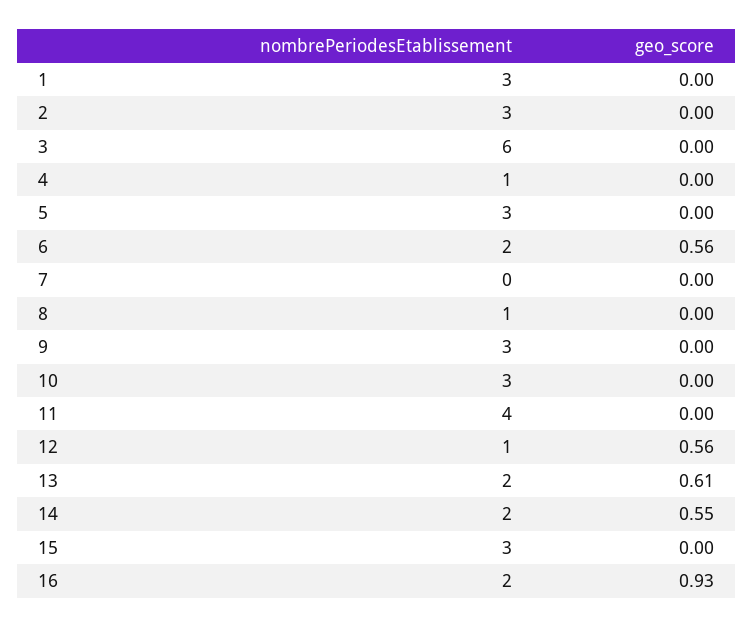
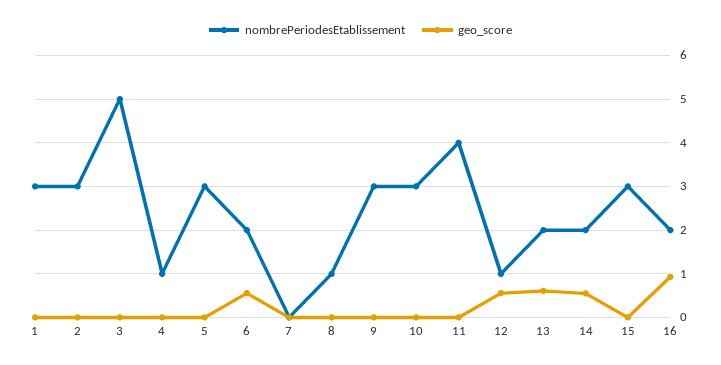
  {
    "nombrePeriodesEtablissement": {
      "1": 3,
      "2": 3,
-     "3": 6,
+     "3": 5,
      "4": 1,
      "5": 3,
      "6": 2,
      "7": 0,
      "8": 1,
      "9": 3,
      "10": 3,
      "11": 4,
      "12": 1,
      "13": 2,
      "14": 2,
      "15": 3,
      "16": 2
    },
    "geo_score": {
      "1": 0,
      "2": 0,
      "3": 0,
      "4": 0,
      "5": 0,
      "6": 0.56,
      "7": 0,
      "8": 0,
      "9": 0,
      "10": 0,
      "11": 0,
      "12": 0.56,
      "13": 0.61,
      "14": 0.55,
      "15": 0,
      "16": 0.93
    }
  }

